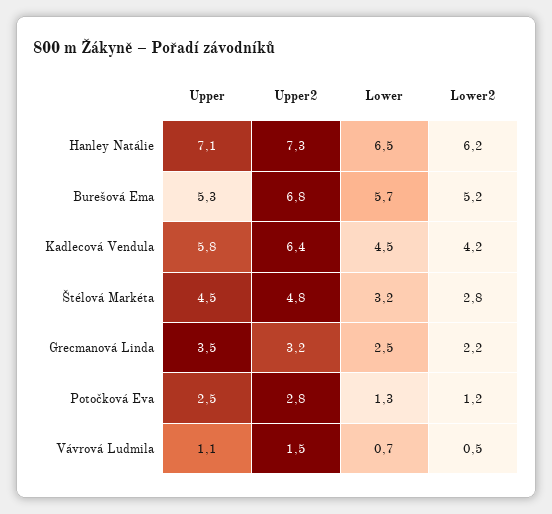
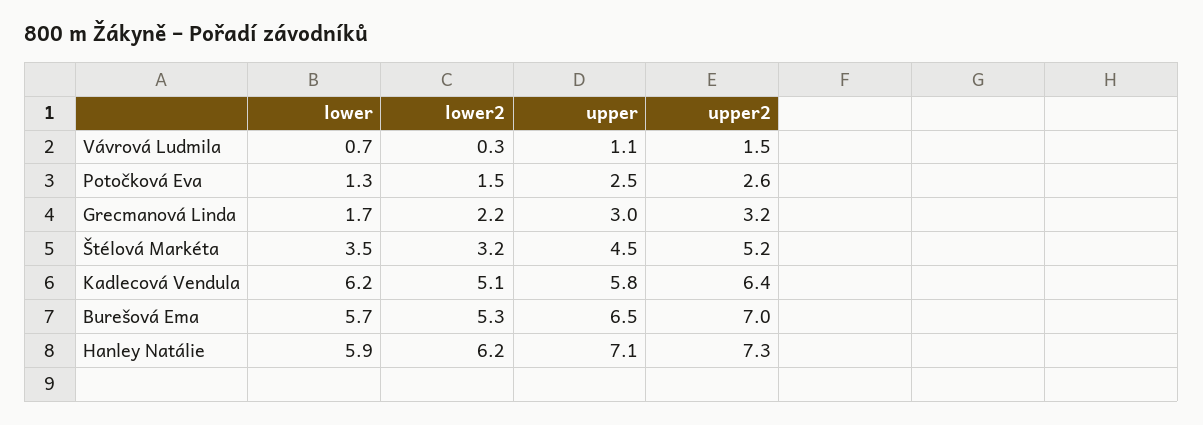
  {
    "Upper": {
      "Hanley Natálie": 7.1,
-     "Burešová Ema": 5.3,
+     "Burešová Ema": 6.5,
      "Kadlecová Vendula": 5.8,
      "Štélová Markéta": 4.5,
-     "Grecmanová Linda": 3.5,
+     "Grecmanová Linda": 3,
      "Potočková Eva": 2.5,
      "Vávrová Ludmila": 1.1
    },
    "Upper2": {
      "Hanley Natálie": 7.3,
-     "Burešová Ema": 6.8,
+     "Burešová Ema": 7,
      "Kadlecová Vendula": 6.4,
-     "Štélová Markéta": 4.8,
+     "Štélová Markéta": 5.2,
      "Grecmanová Linda": 3.2,
-     "Potočková Eva": 2.8,
+     "Potočková Eva": 2.6,
      "Vávrová Ludmila": 1.5
    },
    "Lower": {
-     "Hanley Natálie": 6.5,
+     "Hanley Natálie": 5.9,
      "Burešová Ema": 5.7,
-     "Kadlecová Vendula": 4.5,
+     "Kadlecová Vendula": 6.2,
-     "Štélová Markéta": 3.2,
+     "Štélová Markéta": 3.5,
-     "Grecmanová Linda": 2.5,
+     "Grecmanová Linda": 1.7,
      "Potočková Eva": 1.3,
      "Vávrová Ludmila": 0.7
    },
    "Lower2": {
      "Hanley Natálie": 6.2,
-     "Burešová Ema": 5.2,
+     "Burešová Ema": 5.3,
-     "Kadlecová Vendula": 4.2,
+     "Kadlecová Vendula": 5.1,
-     "Štélová Markéta": 2.8,
+     "Štélová Markéta": 3.2,
      "Grecmanová Linda": 2.2,
-     "Potočková Eva": 1.2,
+     "Potočková Eva": 1.5,
-     "Vávrová Ludmila": 0.5
+     "Vávrová Ludmila": 0.3
    }
  }

